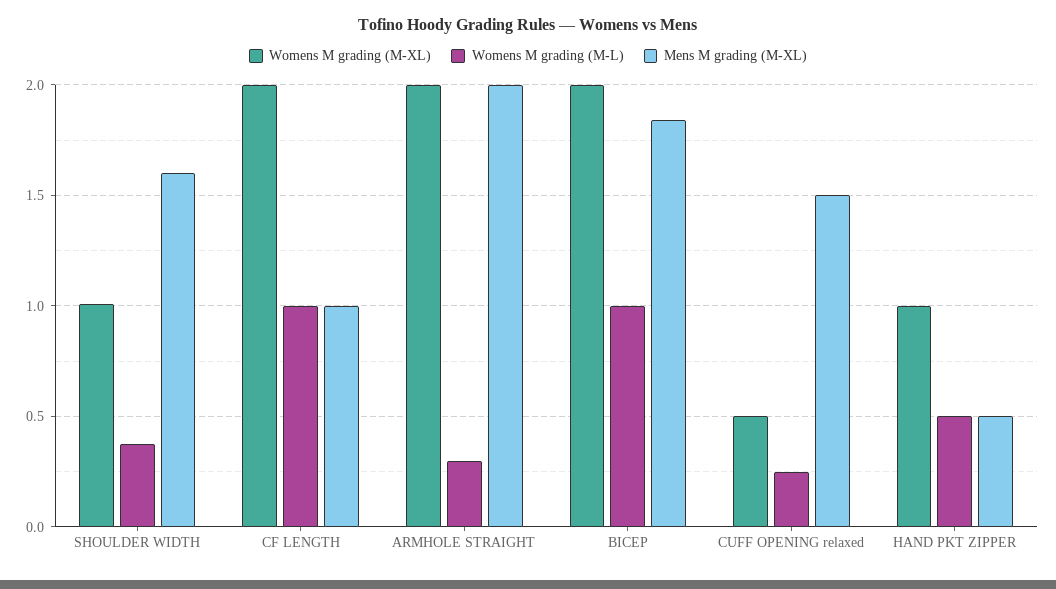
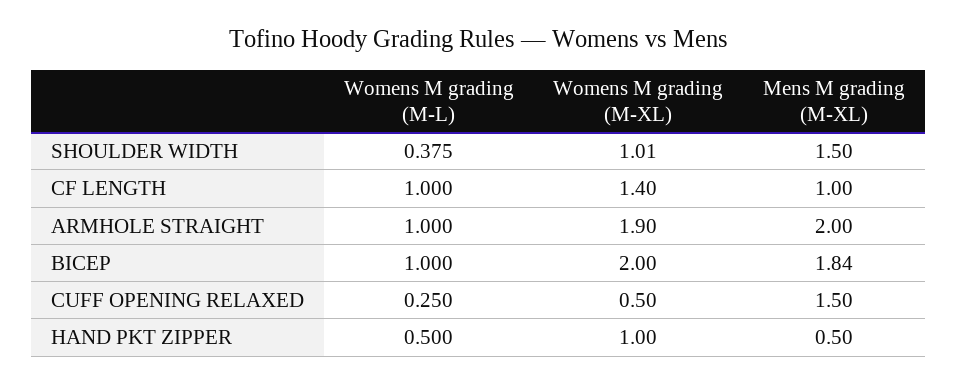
  {
    "Womens M grading (M-XL)": {
      "SHOULDER WIDTH": 1.01,
-     "CF LENGTH": 2,
+     "CF LENGTH": 1.4,
-     "ARMHOLE STRAIGHT": 2,
+     "ARMHOLE STRAIGHT": 1.9,
      "BICEP": 2,
      "CUFF OPENING relaxed": 0.5,
      "HAND PKT ZIPPER": 1
    },
    "Womens M grading (M-L)": {
      "SHOULDER WIDTH": 0.375,
      "CF LENGTH": 1,
-     "ARMHOLE STRAIGHT": 0.3,
+     "ARMHOLE STRAIGHT": 1,
      "BICEP": 1,
      "CUFF OPENING relaxed": 0.25,
      "HAND PKT ZIPPER": 0.5
    },
    "Mens M grading (M-XL)": {
-     "SHOULDER WIDTH": 1.6,
+     "SHOULDER WIDTH": 1.5,
      "CF LENGTH": 1,
      "ARMHOLE STRAIGHT": 2,
      "BICEP": 1.84,
      "CUFF OPENING relaxed": 1.5,
      "HAND PKT ZIPPER": 0.5
    }
  }

